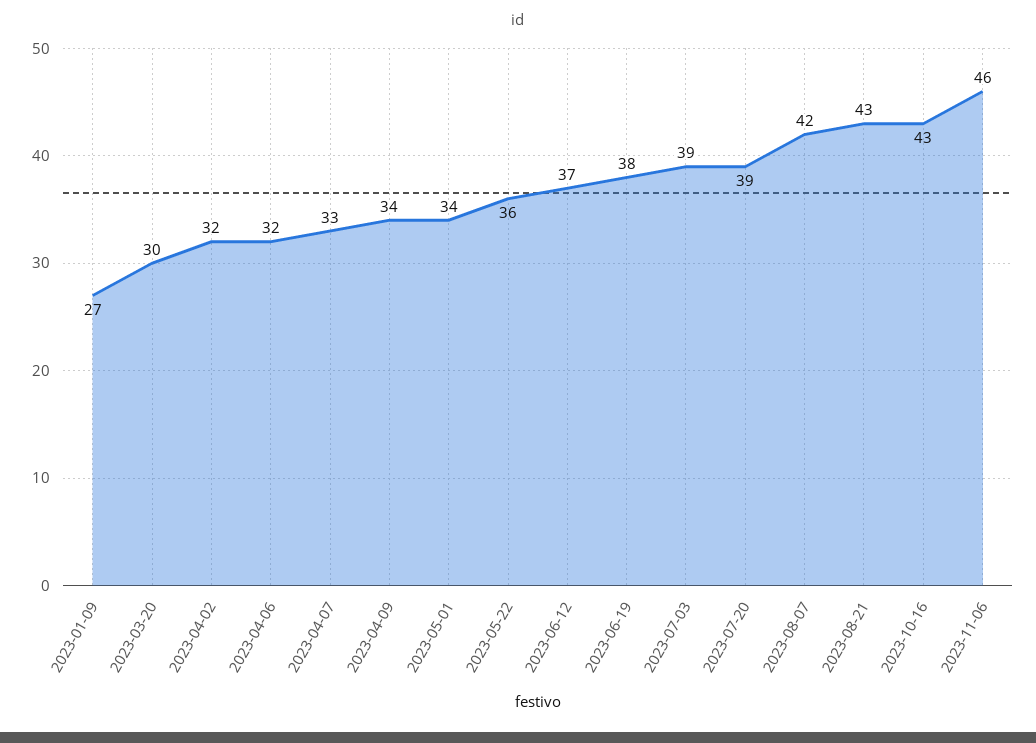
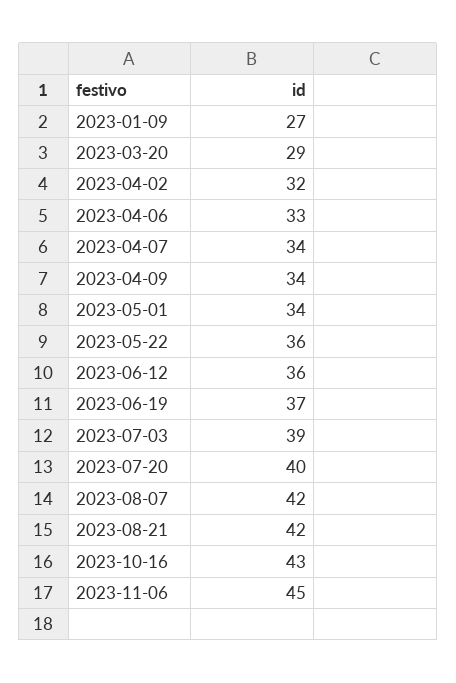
  {
    "2023-01-09": 27,
-   "2023-03-20": 30,
+   "2023-03-20": 29,
    "2023-04-02": 32,
-   "2023-04-06": 32,
+   "2023-04-06": 33,
-   "2023-04-07": 33,
+   "2023-04-07": 34,
    "2023-04-09": 34,
    "2023-05-01": 34,
    "2023-05-22": 36,
-   "2023-06-12": 37,
+   "2023-06-12": 36,
-   "2023-06-19": 38,
+   "2023-06-19": 37,
    "2023-07-03": 39,
-   "2023-07-20": 39,
+   "2023-07-20": 40,
    "2023-08-07": 42,
-   "2023-08-21": 43,
+   "2023-08-21": 42,
    "2023-10-16": 43,
-   "2023-11-06": 46
+   "2023-11-06": 45
  }

